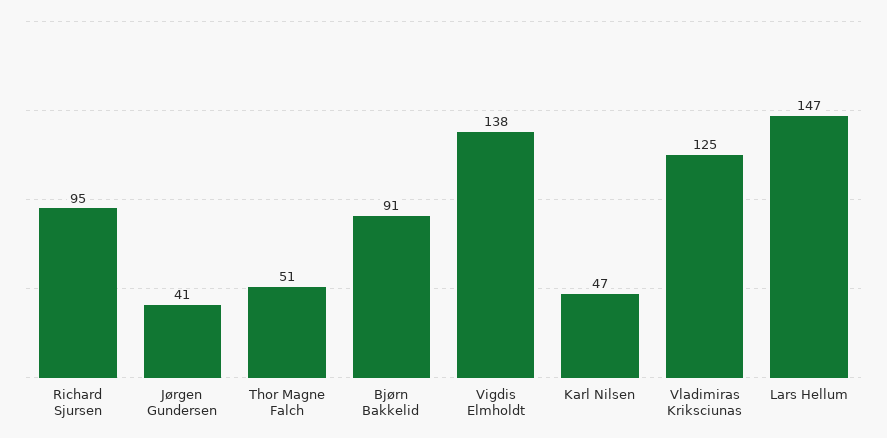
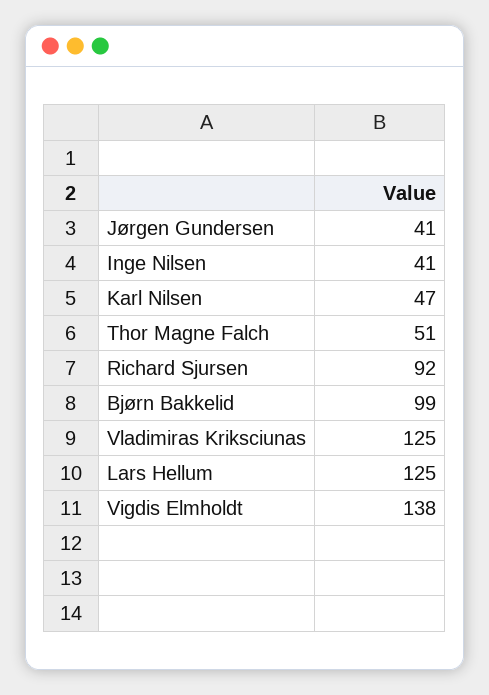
  {
-   "Richard Sjursen": 95,
+   "Richard Sjursen": 92,
    "Jørgen Gundersen": 41,
    "Thor Magne Falch": 51,
-   "Bjørn Bakkelid": 91,
+   "Bjørn Bakkelid": 99,
    "Vigdis Elmholdt": 138,
    "Karl Nilsen": 47,
    "Vladimiras Kriksciunas": 125,
-   "Lars Hellum": 147
+   "Lars Hellum": 125,
+   "Inge Nilsen": 41
  }

